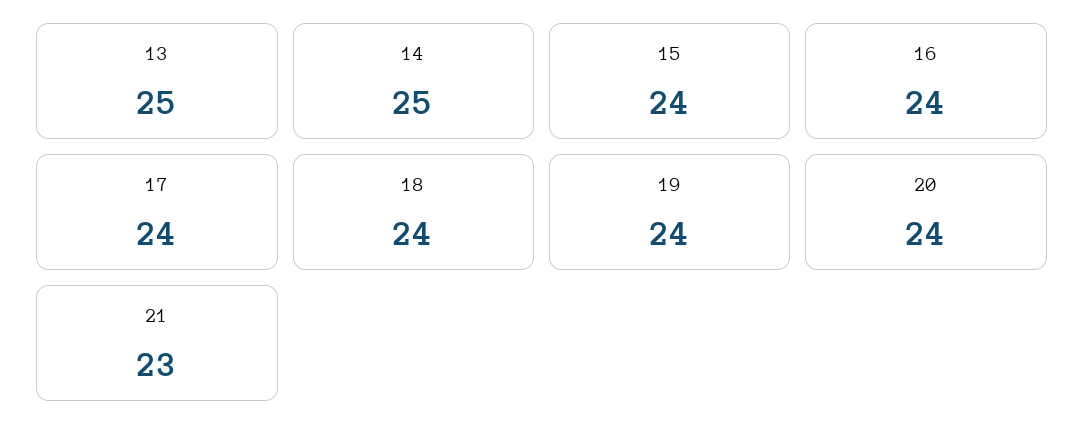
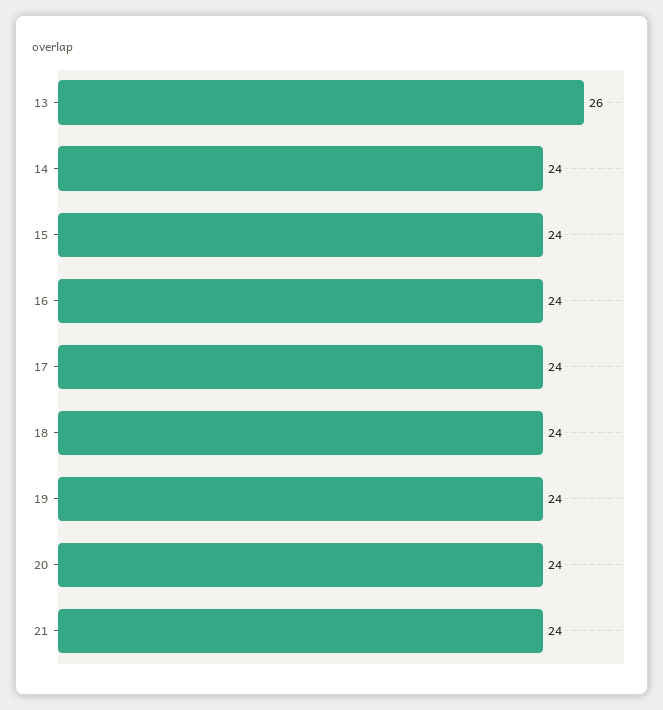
  {
-   "13": 25,
+   "13": 26,
-   "14": 25,
+   "14": 24,
    "15": 24,
    "16": 24,
    "17": 24,
    "18": 24,
    "19": 24,
    "20": 24,
-   "21": 23
+   "21": 24
  }

